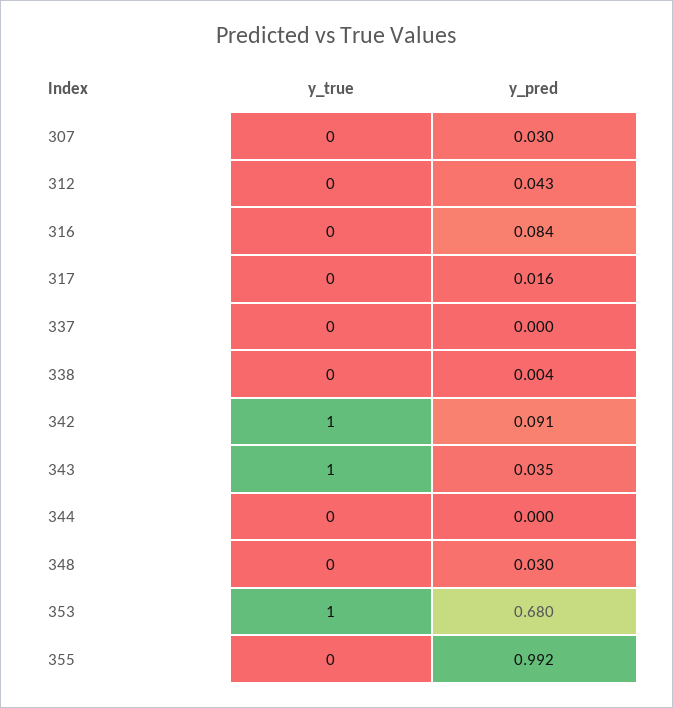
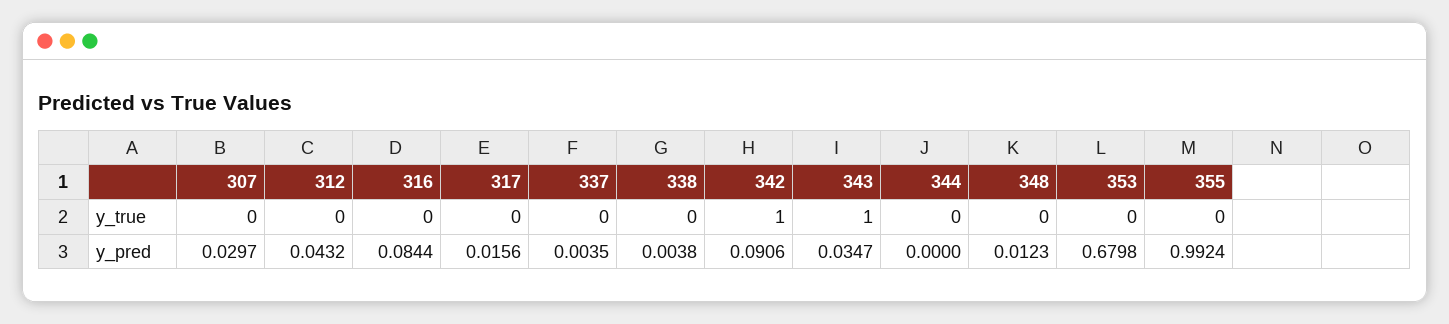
  {
    "y_true": {
      "307": 0,
      "312": 0,
      "316": 0,
      "317": 0,
      "337": 0,
      "338": 0,
      "342": 1,
      "343": 1,
      "344": 0,
      "348": 0,
-     "353": 1,
+     "353": 0,
      "355": 0
    },
    "y_pred": {
      "307": 0.0297,
      "312": 0.0432,
      "316": 0.0844,
      "317": 0.0156,
-     "337": 0,
+     "337": 0.0035,
      "338": 0.0038,
      "342": 0.0906,
      "343": 0.0347,
      "344": 0,
-     "348": 0.03,
+     "348": 0.0123,
      "353": 0.6798,
      "355": 0.9924
    }
  }

